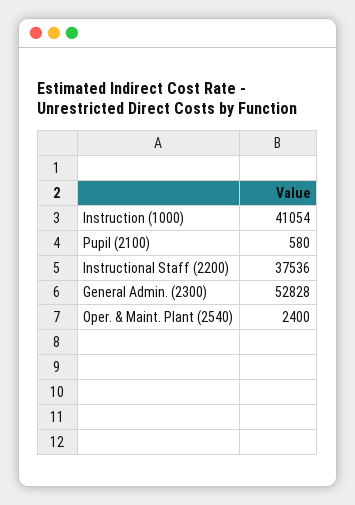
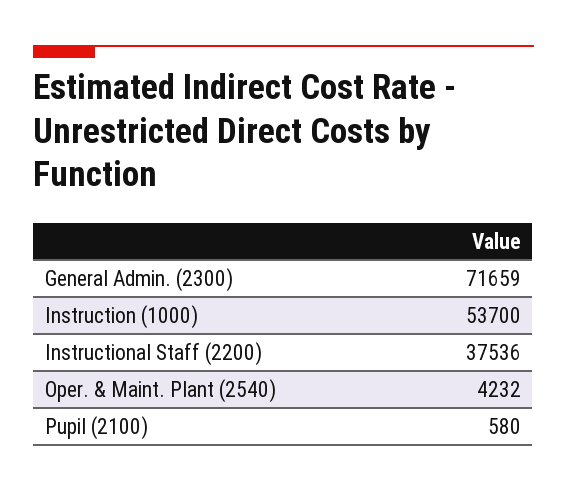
  {
-   "Instruction (1000)": 41054,
+   "Instruction (1000)": 53700,
    "Pupil (2100)": 580,
    "Instructional Staff (2200)": 37536,
-   "General Admin. (2300)": 52828,
+   "General Admin. (2300)": 71659,
-   "Oper. & Maint. Plant (2540)": 2400
+   "Oper. & Maint. Plant (2540)": 4232
  }

